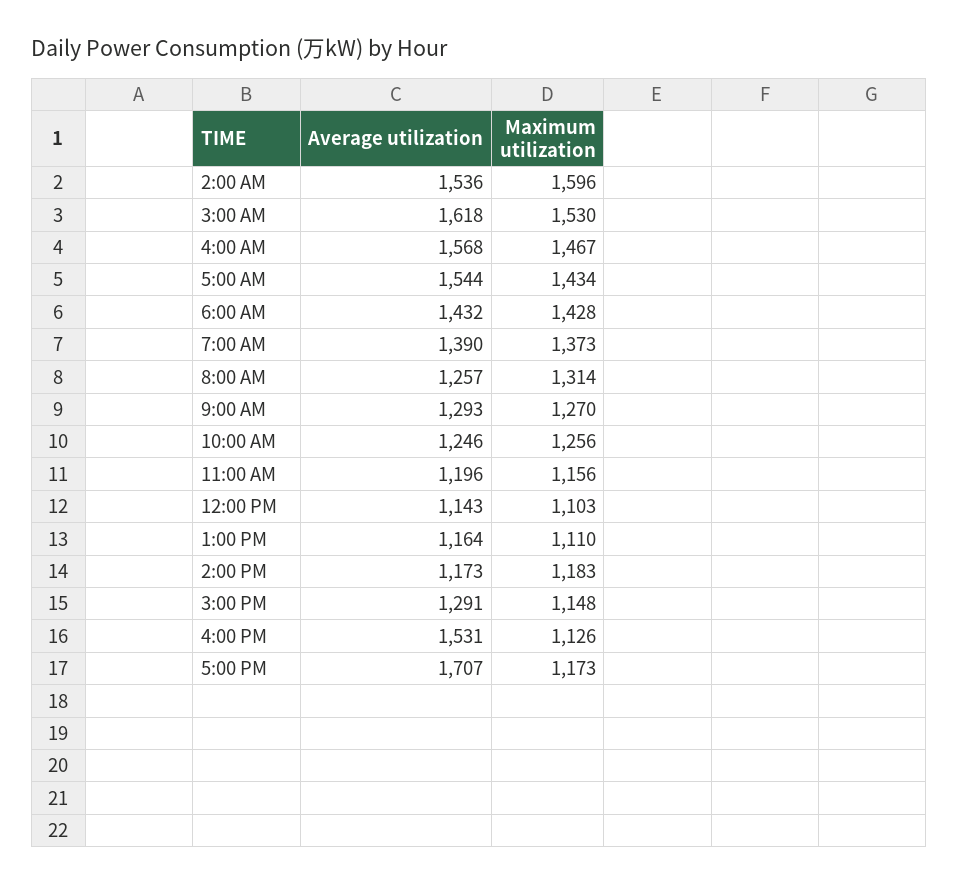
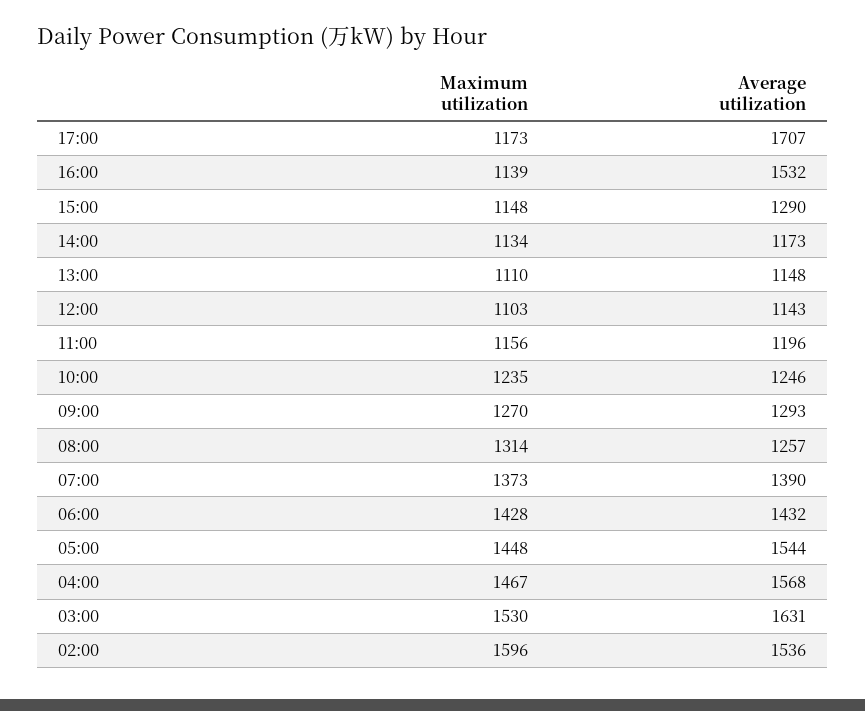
  {
    "Average utilization": {
      "2:00 AM": 1536,
-     "3:00 AM": 1618,
+     "3:00 AM": 1631,
      "4:00 AM": 1568,
      "5:00 AM": 1544,
      "6:00 AM": 1432,
      "7:00 AM": 1390,
      "8:00 AM": 1257,
      "9:00 AM": 1293,
      "10:00 AM": 1246,
      "11:00 AM": 1196,
      "12:00 PM": 1143,
-     "1:00 PM": 1164,
+     "1:00 PM": 1148,
      "2:00 PM": 1173,
-     "3:00 PM": 1291,
+     "3:00 PM": 1290,
-     "4:00 PM": 1531,
+     "4:00 PM": 1532,
      "5:00 PM": 1707
    },
    "Maximum utilization": {
      "2:00 AM": 1596,
      "3:00 AM": 1530,
      "4:00 AM": 1467,
-     "5:00 AM": 1434,
+     "5:00 AM": 1448,
      "6:00 AM": 1428,
      "7:00 AM": 1373,
      "8:00 AM": 1314,
      "9:00 AM": 1270,
-     "10:00 AM": 1256,
+     "10:00 AM": 1235,
      "11:00 AM": 1156,
      "12:00 PM": 1103,
      "1:00 PM": 1110,
-     "2:00 PM": 1183,
+     "2:00 PM": 1134,
      "3:00 PM": 1148,
-     "4:00 PM": 1126,
+     "4:00 PM": 1139,
      "5:00 PM": 1173
    }
  }

